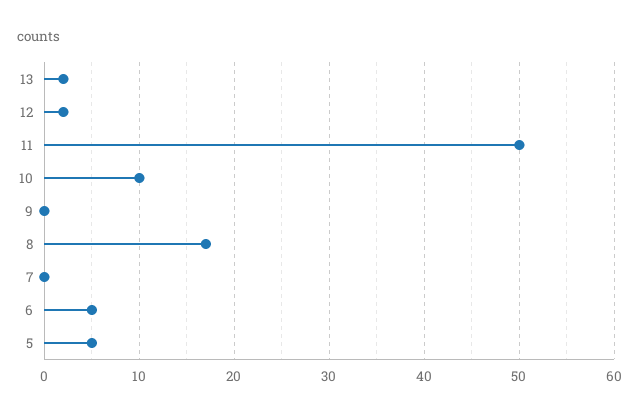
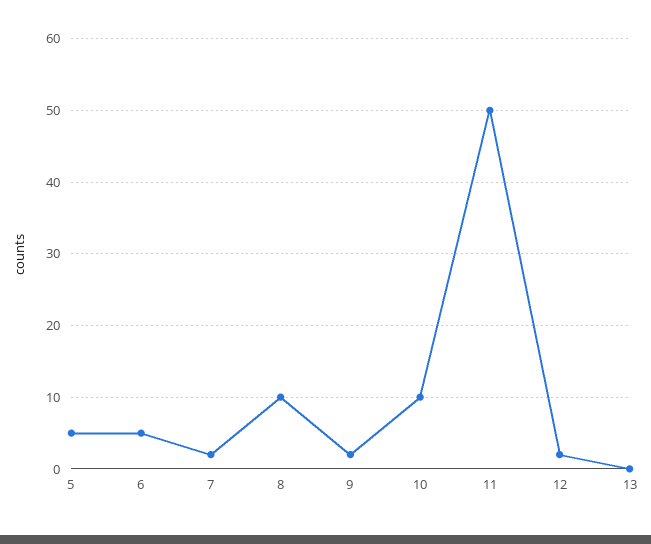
  {
-   "13": 2,
+   "13": 0,
    "12": 2,
    "11": 50,
    "10": 10,
-   "9": 0,
+   "9": 2,
-   "8": 17,
+   "8": 10,
-   "7": 0,
+   "7": 2,
    "6": 5,
    "5": 5
  }

